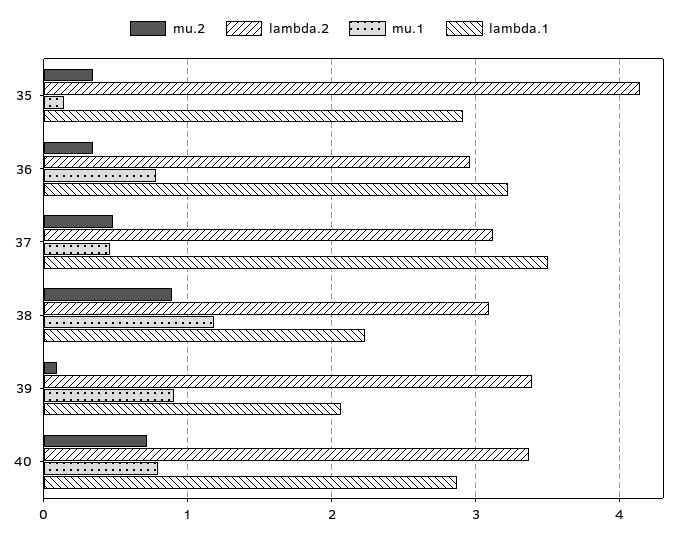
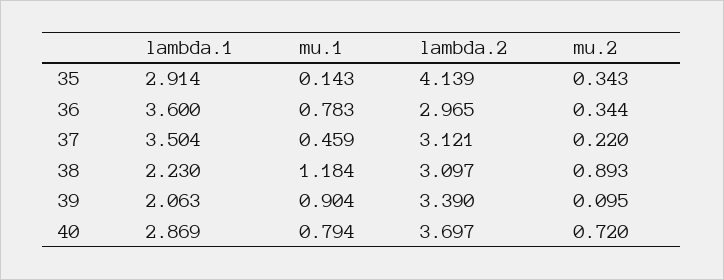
  {
    "mu.2": {
      "35": 0.343,
      "36": 0.344,
-     "37": 0.5,
+     "37": 0.22,
      "38": 0.893,
      "39": 0.095,
      "40": 0.72
    },
    "lambda.2": {
      "35": 4.139,
      "36": 2.965,
      "37": 3.121,
      "38": 3.097,
      "39": 3.39,
-     "40": 3.4
+     "40": 3.697
    },
    "mu.1": {
      "35": 0.143,
      "36": 0.783,
      "37": 0.459,
      "38": 1.184,
      "39": 0.904,
      "40": 0.794
    },
    "lambda.1": {
      "35": 2.914,
-     "36": 3.2,
+     "36": 3.6,
      "37": 3.504,
      "38": 2.23,
      "39": 2.063,
      "40": 2.869
    }
  }

